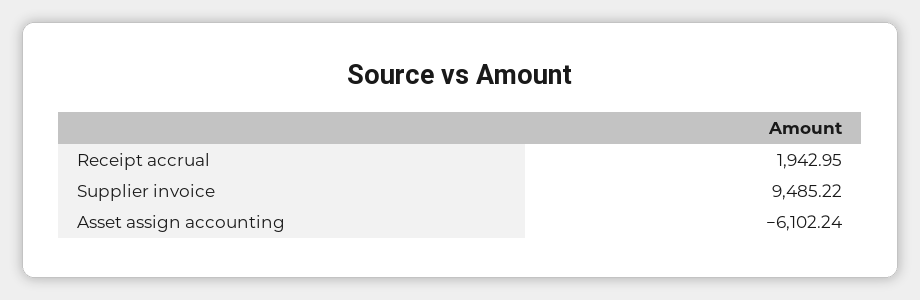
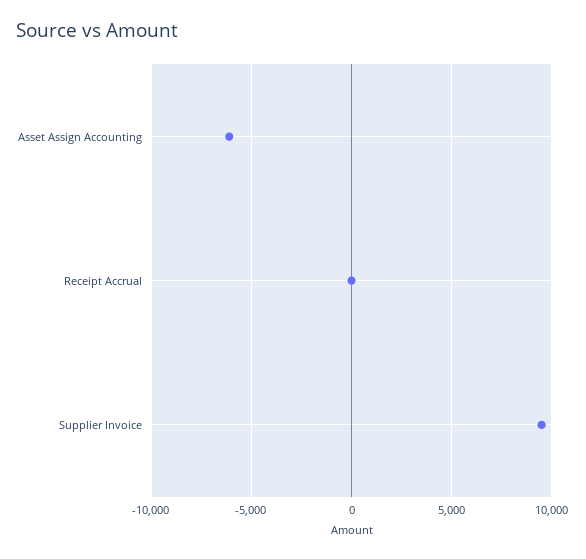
  {
-   "Receipt accrual": 1942.95,
+   "Receipt accrual": 0,
    "Supplier invoice": 9485.22,
    "Asset assign accounting": -6102.24
  }

